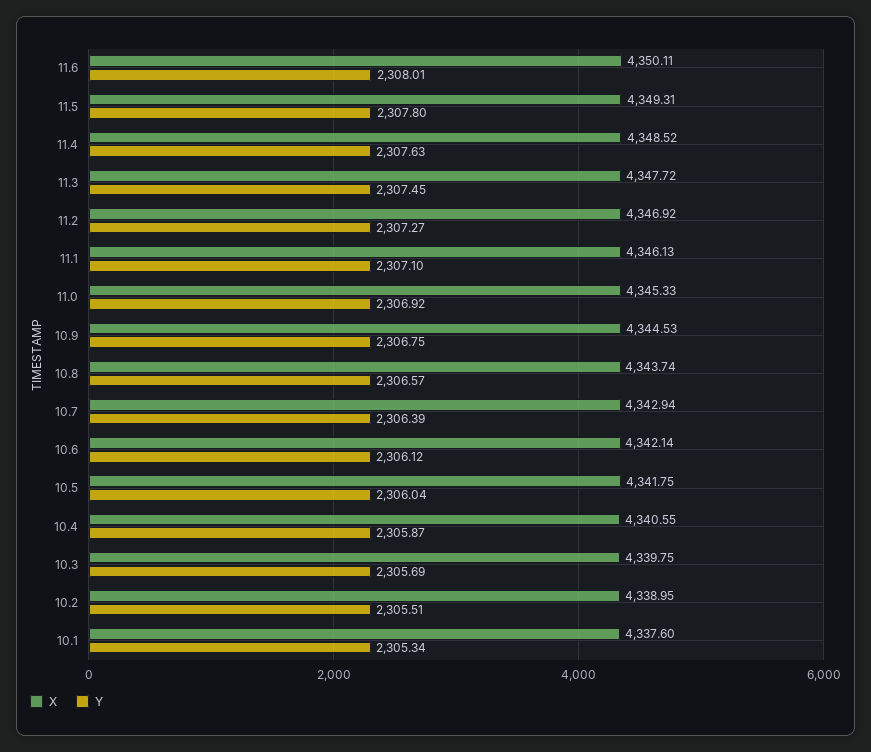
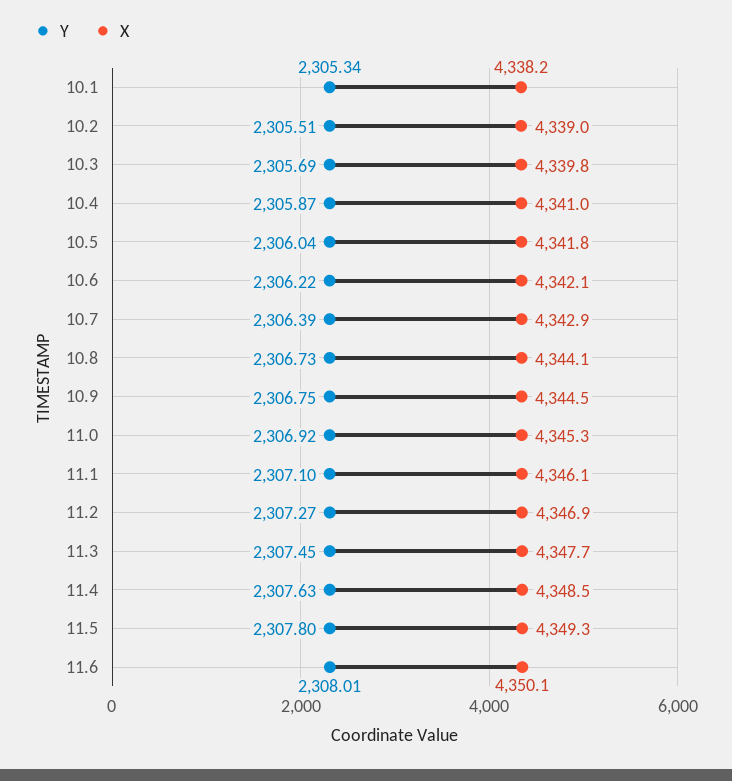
  {
    "X": {
      "11.6": 4350.11,
      "11.5": 4349.31,
      "11.4": 4348.52,
      "11.3": 4347.72,
      "11.2": 4346.92,
      "11.1": 4346.13,
      "11.0": 4345.33,
      "10.9": 4344.53,
-     "10.8": 4343.74,
+     "10.8": 4344.1,
      "10.7": 4342.94,
      "10.6": 4342.14,
      "10.5": 4341.75,
-     "10.4": 4340.55,
+     "10.4": 4341,
      "10.3": 4339.75,
      "10.2": 4338.95,
-     "10.1": 4337.6
+     "10.1": 4338.2
    },
    "Y": {
      "11.6": 2308.01,
      "11.5": 2307.8,
      "11.4": 2307.63,
      "11.3": 2307.45,
      "11.2": 2307.27,
      "11.1": 2307.1,
      "11.0": 2306.92,
      "10.9": 2306.75,
-     "10.8": 2306.57,
+     "10.8": 2306.73,
      "10.7": 2306.39,
-     "10.6": 2306.12,
+     "10.6": 2306.22,
      "10.5": 2306.04,
      "10.4": 2305.87,
      "10.3": 2305.69,
      "10.2": 2305.51,
      "10.1": 2305.34
    }
  }

